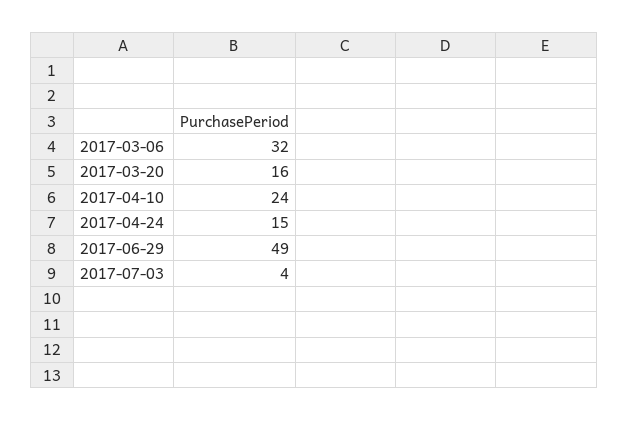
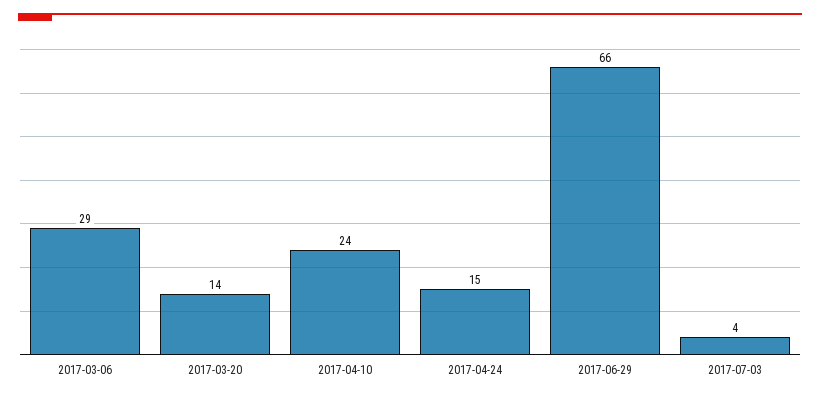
  {
-   "2017-03-06": 32,
+   "2017-03-06": 29,
-   "2017-03-20": 16,
+   "2017-03-20": 14,
    "2017-04-10": 24,
    "2017-04-24": 15,
-   "2017-06-29": 49,
+   "2017-06-29": 66,
    "2017-07-03": 4
  }

